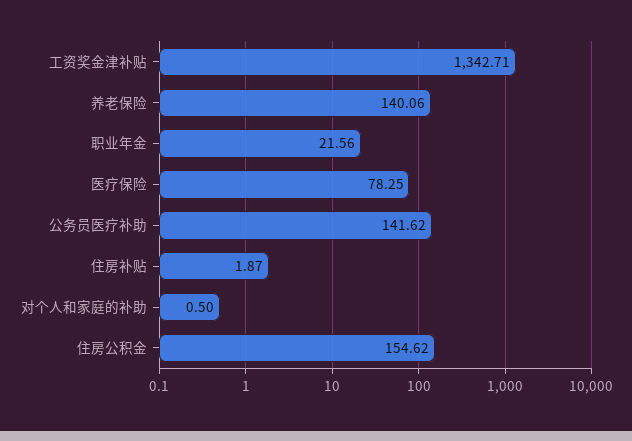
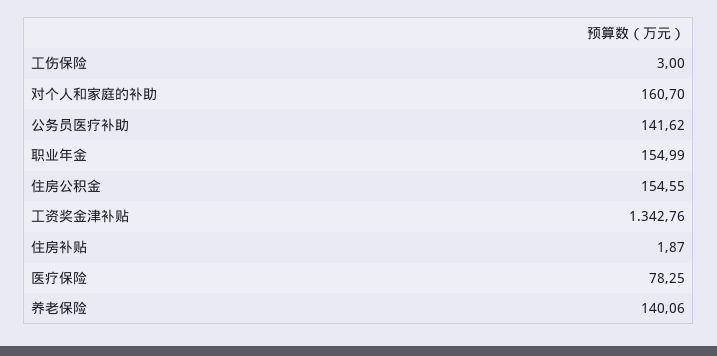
  {
-   "工资奖金津补贴": 1342.71,
+   "工资奖金津补贴": 1342.76,
    "养老保险": 140.06,
-   "职业年金": 21.56,
+   "职业年金": 154.99,
    "医疗保险": 78.25,
    "公务员医疗补助": 141.62,
    "住房补贴": 1.87,
-   "对个人和家庭的补助": 0.5,
+   "对个人和家庭的补助": 160.7,
-   "住房公积金": 154.62
+   "住房公积金": 154.55,
+   "工伤保险": 3
  }

